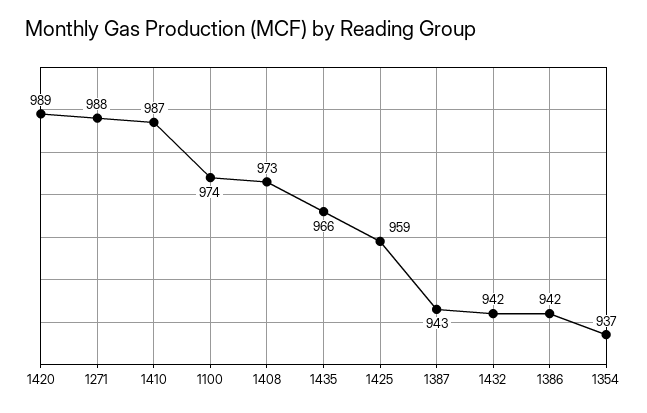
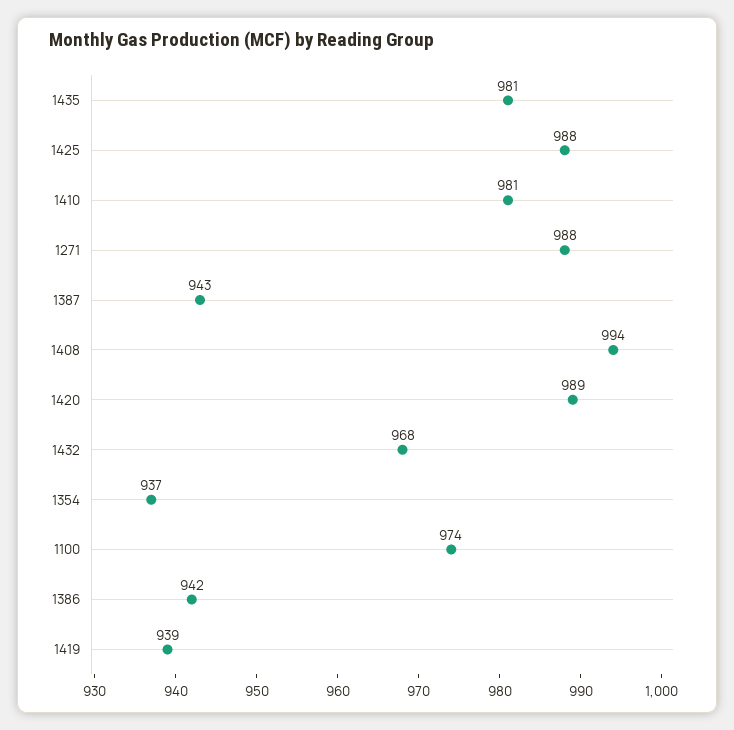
  {
    "1420": 989,
    "1271": 988,
-   "1410": 987,
+   "1410": 981,
    "1100": 974,
-   "1408": 973,
+   "1408": 994,
-   "1435": 966,
+   "1435": 981,
-   "1425": 959,
+   "1425": 988,
    "1387": 943,
-   "1432": 942,
+   "1432": 968,
    "1386": 942,
-   "1354": 937
+   "1354": 937,
+   "1419": 939
  }

